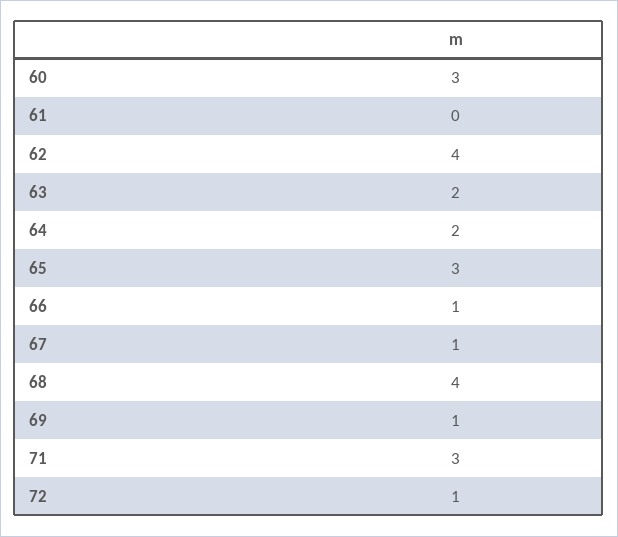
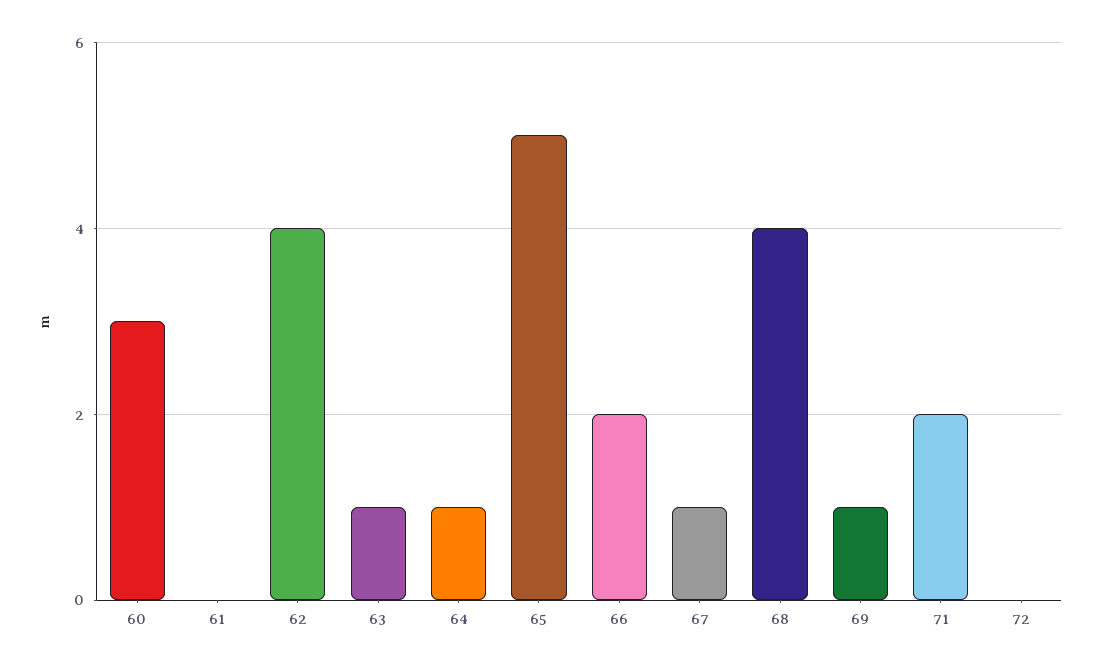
  {
    "60": 3,
    "61": 0,
    "62": 4,
-   "63": 2,
+   "63": 1,
-   "64": 2,
+   "64": 1,
-   "65": 3,
+   "65": 5,
-   "66": 1,
+   "66": 2,
    "67": 1,
    "68": 4,
    "69": 1,
-   "71": 3,
+   "71": 2,
-   "72": 1
+   "72": 0
  }

